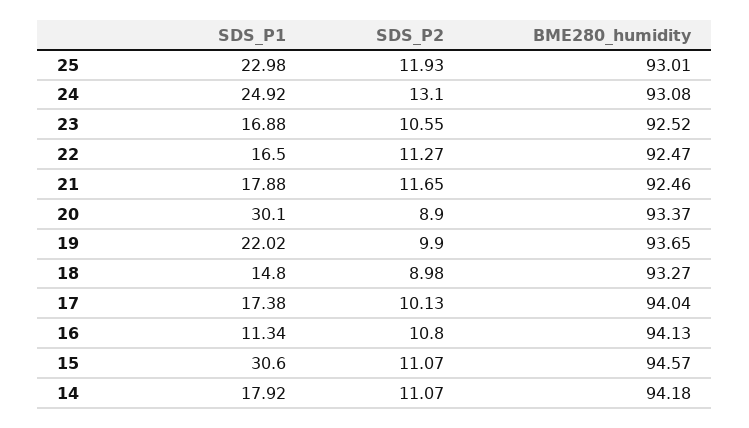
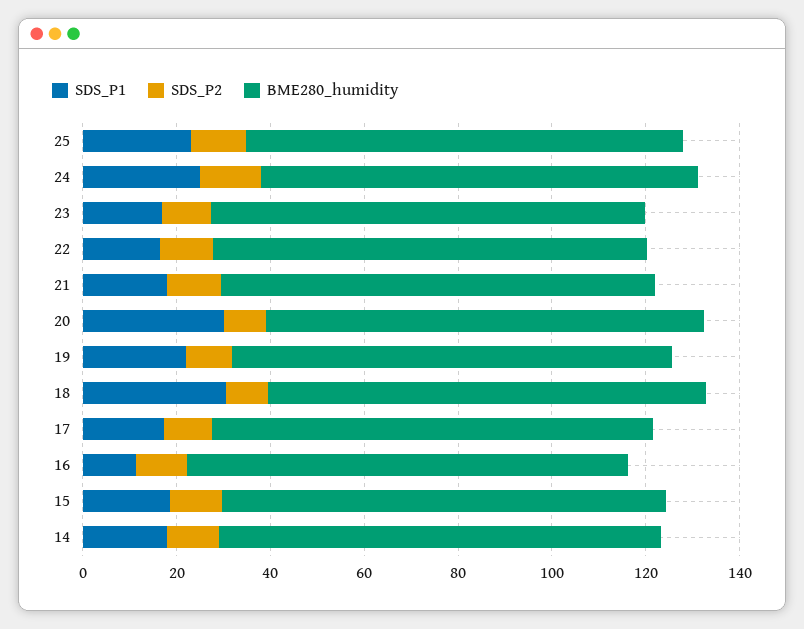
  {
    "SDS_P1": {
      "25": 22.98,
      "24": 24.92,
      "23": 16.88,
      "22": 16.5,
      "21": 17.88,
      "20": 30.1,
      "19": 22.02,
-     "18": 14.8,
+     "18": 30,
      "17": 17.38,
      "16": 11.34,
-     "15": 30.6,
+     "15": 20,
      "14": 17.92
    },
    "SDS_P2": {
      "25": 11.93,
      "24": 13.1,
      "23": 10.55,
      "22": 11.27,
      "21": 11.65,
      "20": 8.9,
      "19": 9.9,
      "18": 8.98,
      "17": 10.13,
      "16": 10.8,
      "15": 11.07,
      "14": 11.07
    },
    "BME280_humidity": {
      "25": 93.01,
      "24": 93.08,
      "23": 92.52,
      "22": 92.47,
      "21": 92.46,
      "20": 93.37,
      "19": 93.65,
      "18": 93.27,
      "17": 94.04,
      "16": 94.13,
      "15": 94.57,
      "14": 94.18
    }
  }

